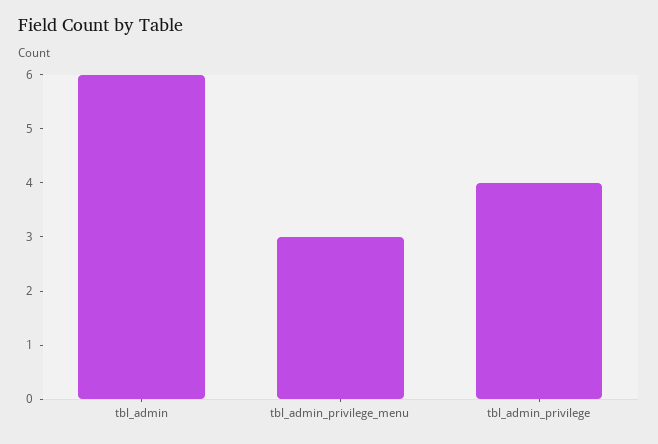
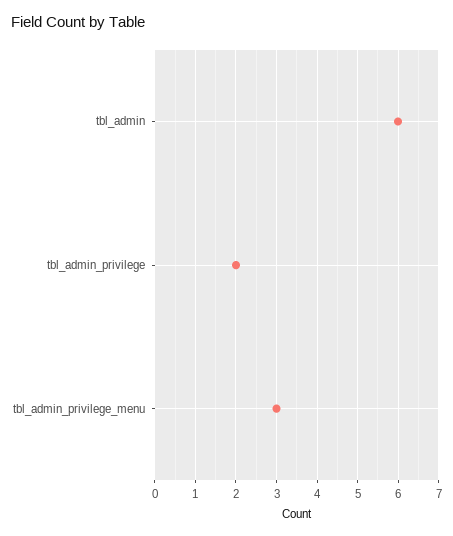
  {
    "tbl_admin": 6,
    "tbl_admin_privilege_menu": 3,
-   "tbl_admin_privilege": 4
+   "tbl_admin_privilege": 2
  }

